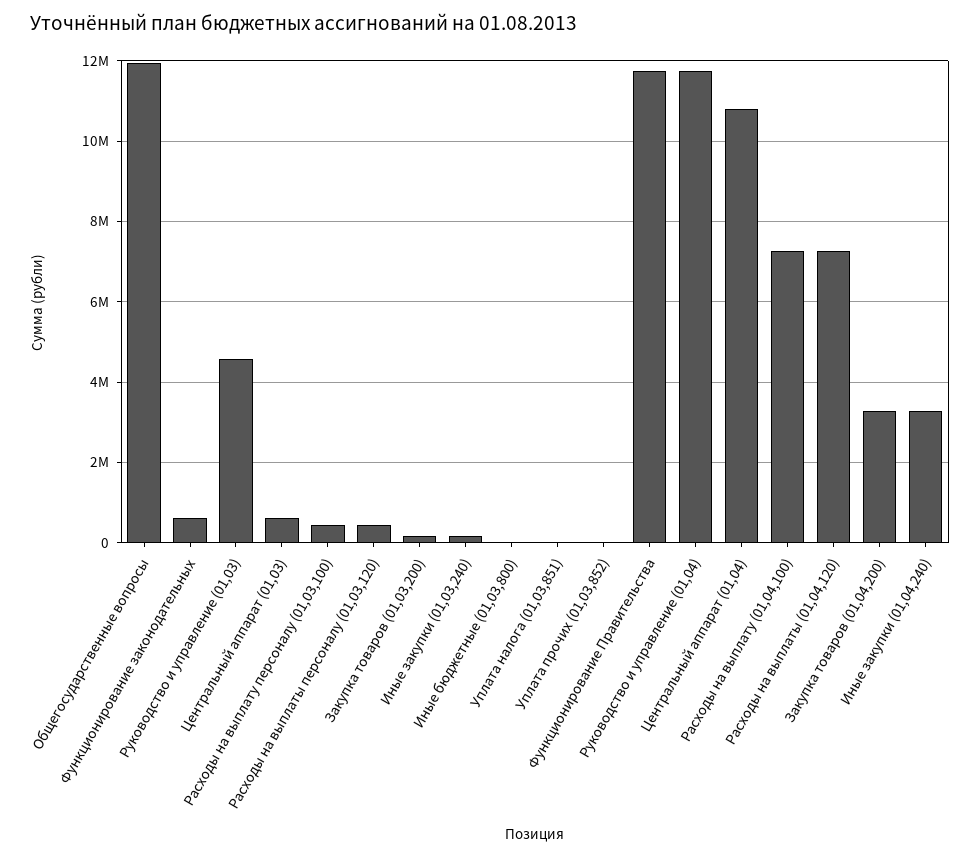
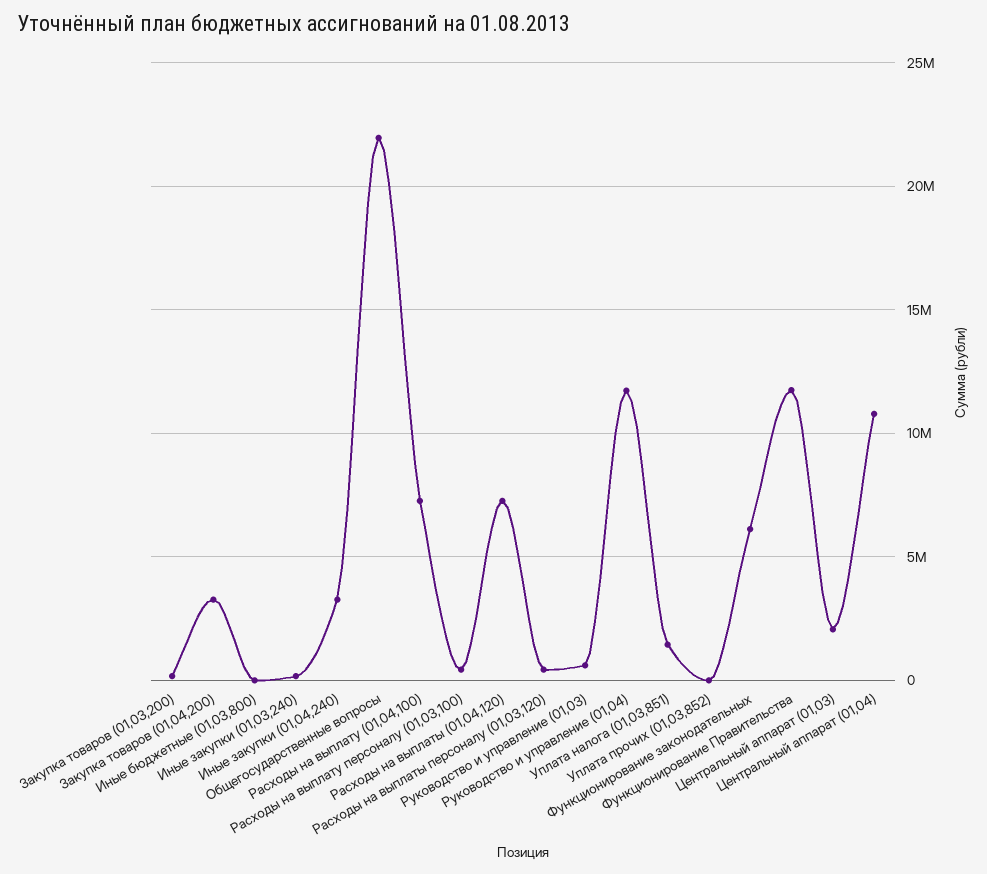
  {
-   "Общегосударственные вопросы": 12000000,
+   "Общегосударственные вопросы": 22000000,
-   "Функционирование законодательных": 600000,
+   "Функционирование законодательных": 6000000,
-   "Руководство и управление (01,03)": 4600000,
+   "Руководство и управление (01,03)": 500000,
-   "Центральный аппарат (01,03)": 600000,
+   "Центральный аппарат (01,03)": 2000000,
    "Расходы на выплату персоналу (01,03,100)": 400000,
    "Расходы на выплаты персоналу (01,03,120)": 400000,
    "Закупка товаров (01,03,200)": 200000,
    "Иные закупки (01,03,240)": 200000,
    "Иные бюджетные (01,03,800)": 0,
-   "Уплата налога (01,03,851)": 0,
+   "Уплата налога (01,03,851)": 1500000,
    "Уплата прочих (01,03,852)": 0,
    "Функционирование Правительства": 11800000,
    "Руководство и управление (01,04)": 11800000,
    "Центральный аппарат (01,04)": 10800000,
    "Расходы на выплату (01,04,100)": 7200000,
    "Расходы на выплаты (01,04,120)": 7200000,
    "Закупка товаров (01,04,200)": 3200000,
    "Иные закупки (01,04,240)": 3200000
  }

